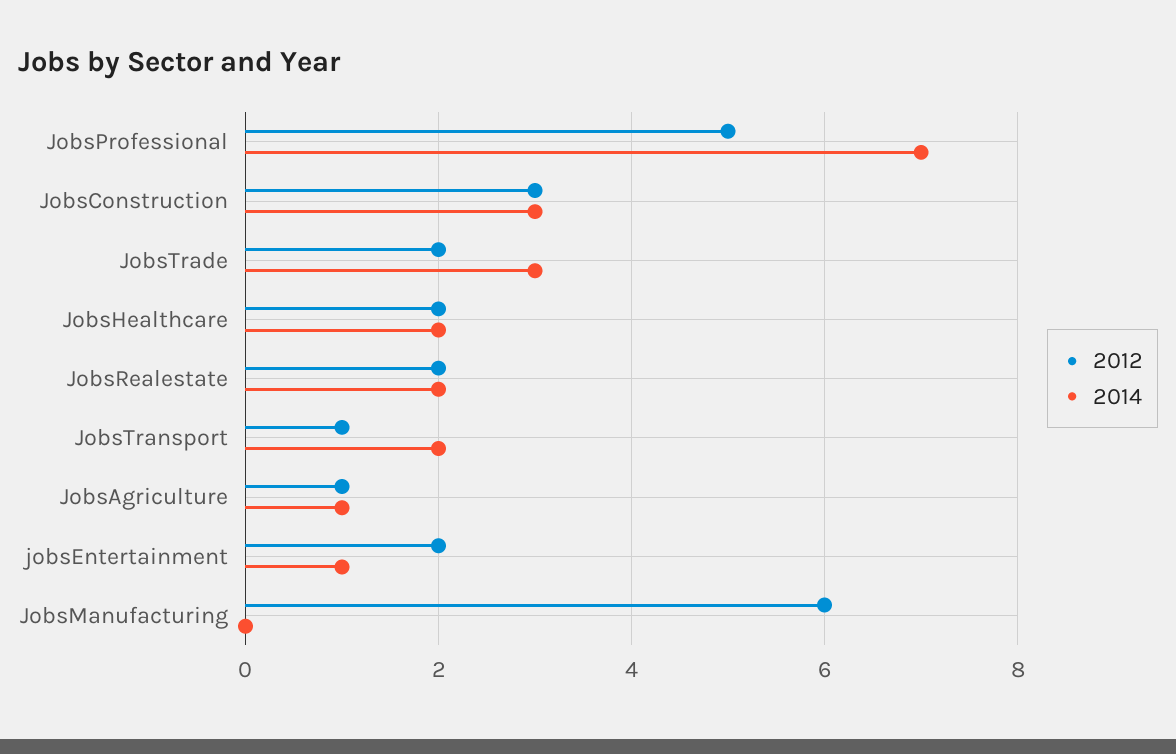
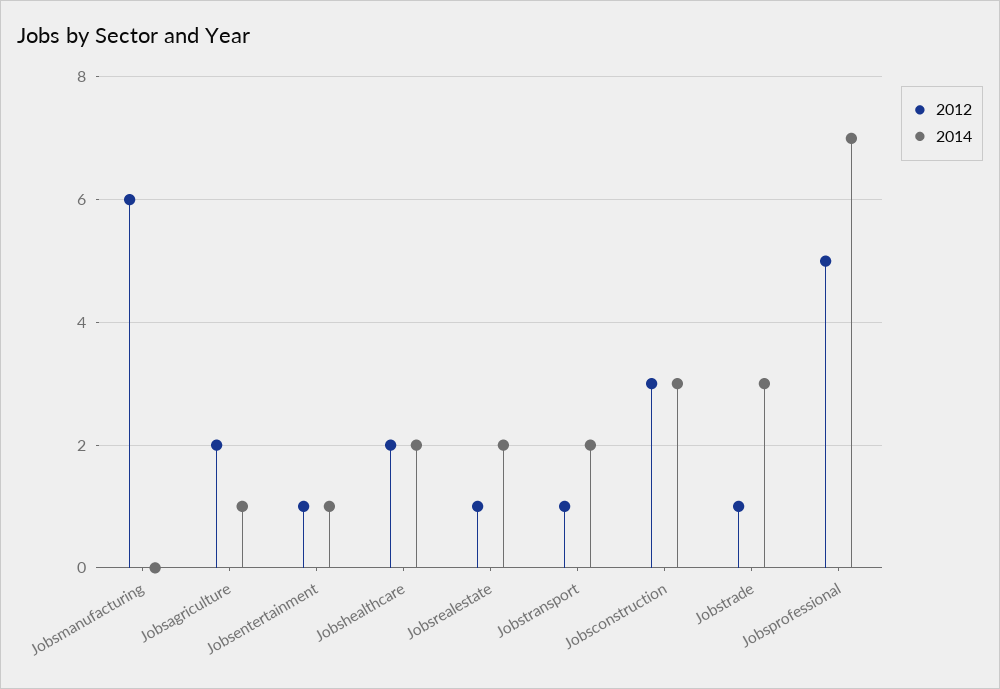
  {
    "2012": {
      "JobsProfessional": 5,
      "JobsConstruction": 3,
-     "JobsTrade": 2,
+     "JobsTrade": 1,
      "JobsHealthcare": 2,
-     "JobsRealestate": 2,
+     "JobsRealestate": 1,
      "JobsTransport": 1,
-     "JobsAgriculture": 1,
+     "JobsAgriculture": 2,
-     "jobsEntertainment": 2,
+     "jobsEntertainment": 1,
      "JobsManufacturing": 6
    },
    "2014": {
      "JobsProfessional": 7,
      "JobsConstruction": 3,
      "JobsTrade": 3,
      "JobsHealthcare": 2,
      "JobsRealestate": 2,
      "JobsTransport": 2,
      "JobsAgriculture": 1,
      "jobsEntertainment": 1,
      "JobsManufacturing": 0
    }
  }

